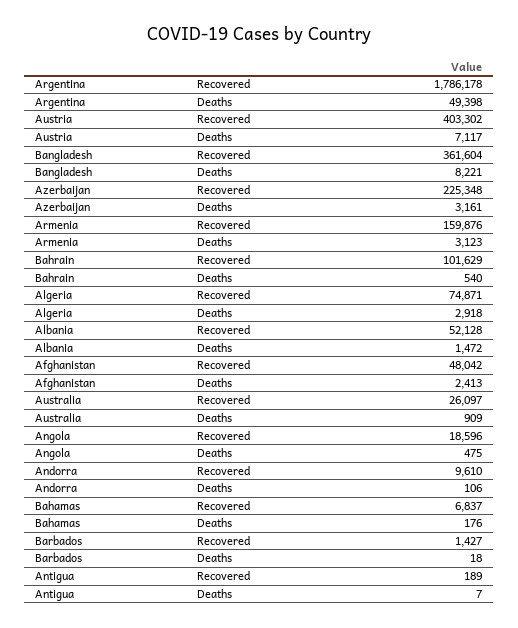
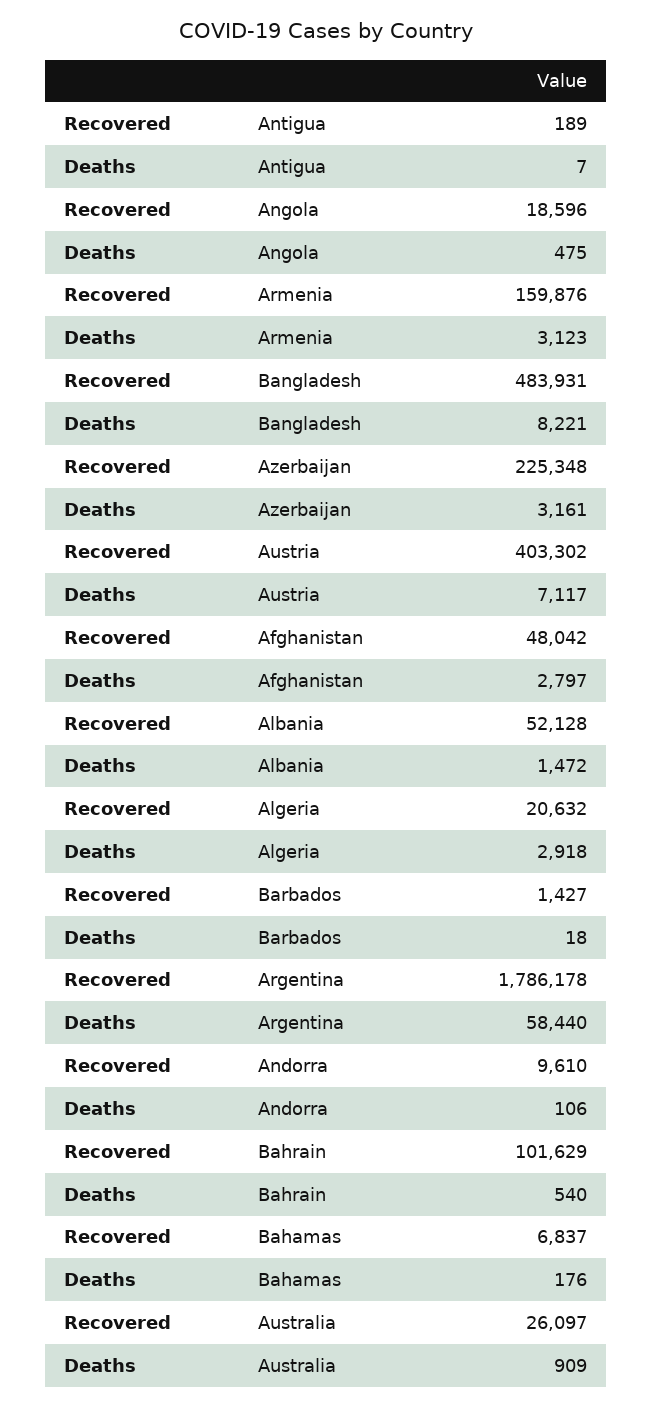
  {
    "Argentina": {
      "Recovered": 1786178,
-     "Deaths": 49398
+     "Deaths": 58440
    },
    "Austria": {
      "Recovered": 403302,
      "Deaths": 7117
    },
    "Bangladesh": {
-     "Recovered": 361604,
+     "Recovered": 483931,
      "Deaths": 8221
    },
    "Azerbaijan": {
      "Recovered": 225348,
      "Deaths": 3161
    },
    "Armenia": {
      "Recovered": 159876,
      "Deaths": 3123
    },
    "Bahrain": {
      "Recovered": 101629,
      "Deaths": 540
    },
    "Algeria": {
-     "Recovered": 74871,
+     "Recovered": 20632,
      "Deaths": 2918
    },
    "Albania": {
      "Recovered": 52128,
      "Deaths": 1472
    },
    "Afghanistan": {
      "Recovered": 48042,
-     "Deaths": 2413
+     "Deaths": 2797
    },
    "Australia": {
      "Recovered": 26097,
      "Deaths": 909
    },
    "Angola": {
      "Recovered": 18596,
      "Deaths": 475
    },
    "Andorra": {
      "Recovered": 9610,
      "Deaths": 106
    },
    "Bahamas": {
      "Recovered": 6837,
      "Deaths": 176
    },
    "Barbados": {
      "Recovered": 1427,
      "Deaths": 18
    },
    "Antigua": {
      "Recovered": 189,
      "Deaths": 7
    }
  }

